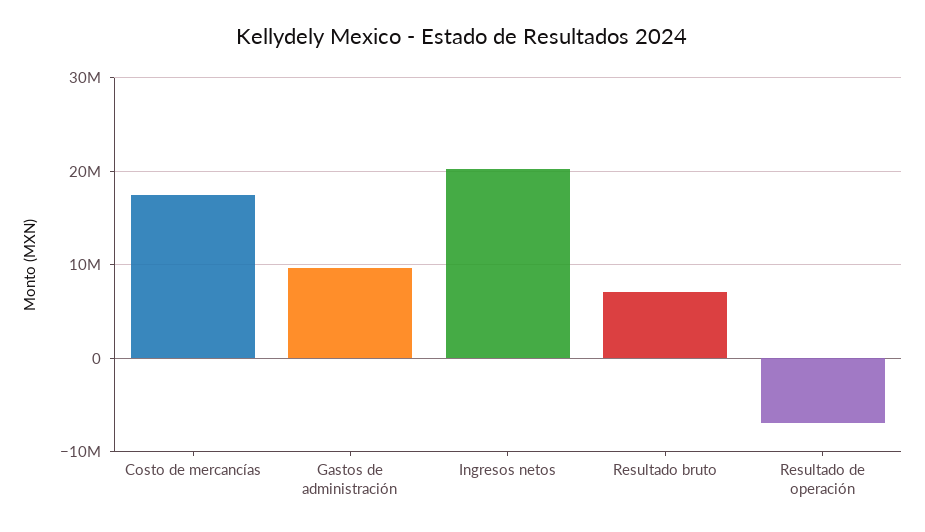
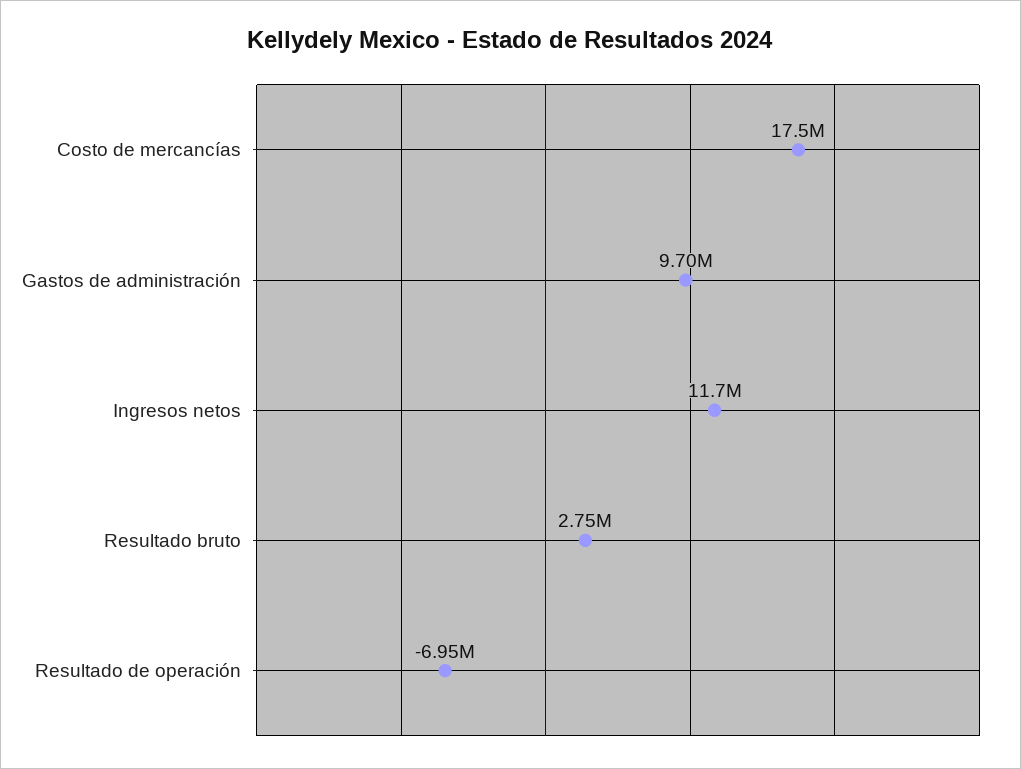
  {
    "Costo de mercancías": 17500000,
    "Gastos de administración": 9700000,
-   "Ingresos netos": 20000000,
+   "Ingresos netos": 11700000,
-   "Resultado bruto": 7000000,
+   "Resultado bruto": 2750000,
    "Resultado de operación": -6950000
  }

